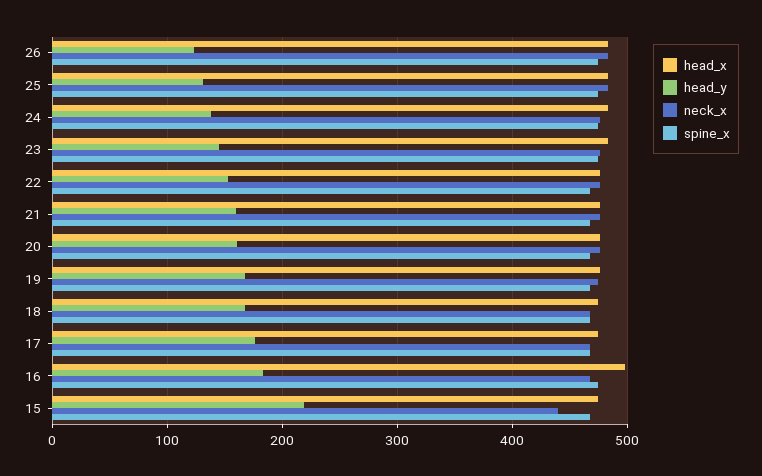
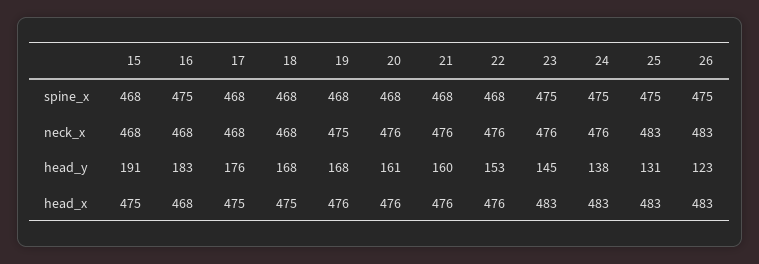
  {
    "head_x": {
      "26": 483,
      "25": 483,
      "24": 483,
      "23": 483,
      "22": 476,
      "21": 476,
      "20": 476,
      "19": 476,
      "18": 475,
      "17": 475,
-     "16": 500,
+     "16": 468,
      "15": 475
    },
    "head_y": {
      "26": 123,
      "25": 131,
      "24": 138,
      "23": 145,
      "22": 153,
      "21": 160,
      "20": 161,
      "19": 168,
      "18": 168,
      "17": 176,
      "16": 183,
-     "15": 220
+     "15": 191
    },
    "neck_x": {
      "26": 483,
      "25": 483,
      "24": 476,
      "23": 476,
      "22": 476,
      "21": 476,
      "20": 476,
      "19": 475,
      "18": 468,
      "17": 468,
      "16": 468,
-     "15": 440
+     "15": 468
    },
    "spine_x": {
      "26": 475,
      "25": 475,
      "24": 475,
      "23": 475,
      "22": 468,
      "21": 468,
      "20": 468,
      "19": 468,
      "18": 468,
      "17": 468,
      "16": 475,
      "15": 468
    }
  }

